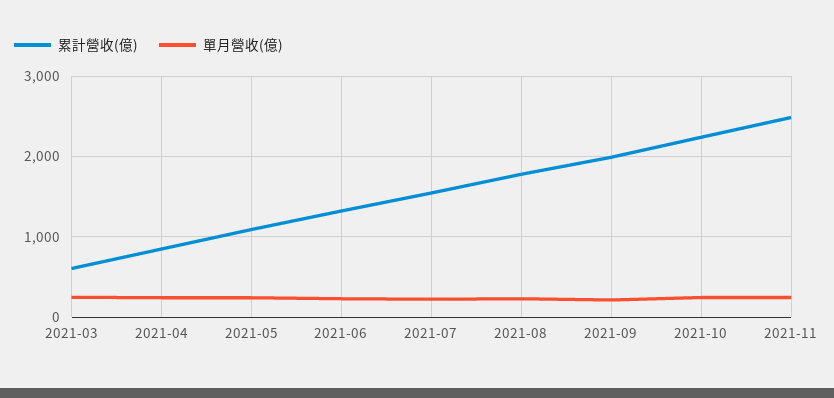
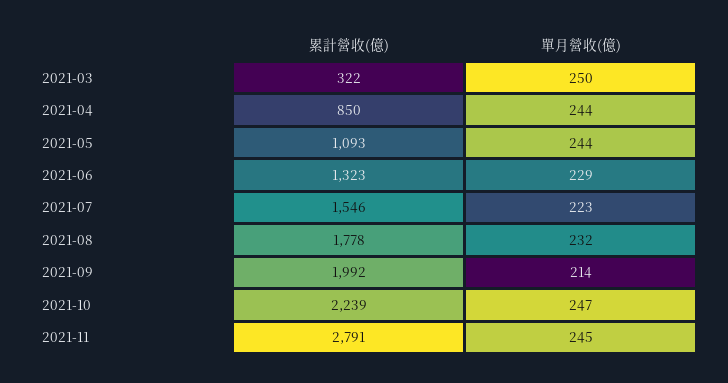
  {
    "累計營收(億)": {
-     "2021-03": 600,
+     "2021-03": 322,
      "2021-04": 850,
      "2021-05": 1093,
      "2021-06": 1323,
      "2021-07": 1546,
      "2021-08": 1778,
      "2021-09": 1992,
      "2021-10": 2239,
-     "2021-11": 2500
+     "2021-11": 2791
    },
    "單月營收(億)": {
      "2021-03": 250,
      "2021-04": 244,
      "2021-05": 244,
      "2021-06": 229,
      "2021-07": 223,
      "2021-08": 232,
      "2021-09": 214,
      "2021-10": 247,
      "2021-11": 245
    }
  }

